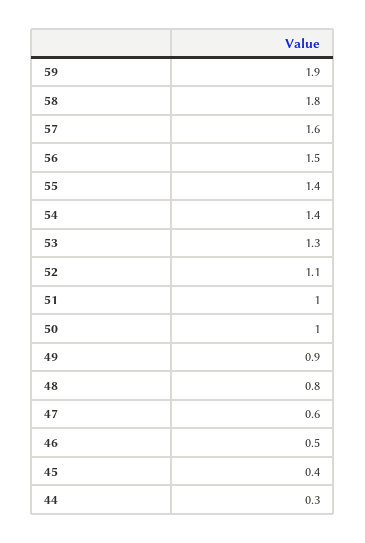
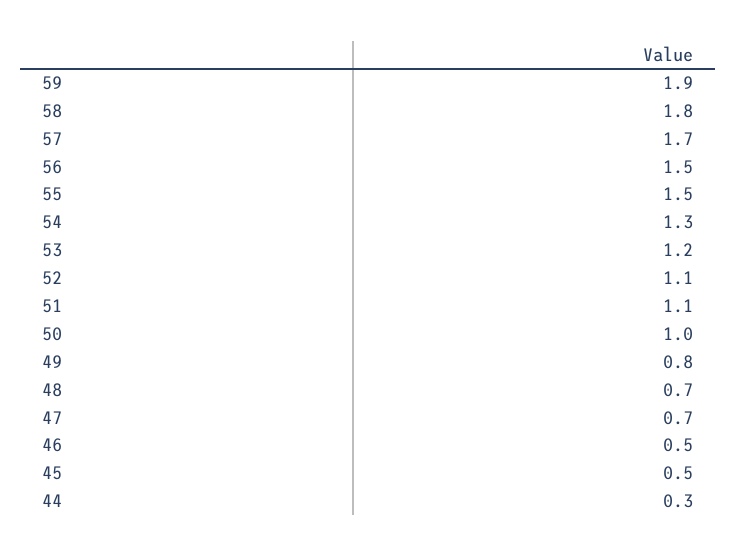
  {
    "59": 1.9,
    "58": 1.8,
-   "57": 1.6,
+   "57": 1.7,
    "56": 1.5,
-   "55": 1.4,
+   "55": 1.5,
-   "54": 1.4,
+   "54": 1.3,
-   "53": 1.3,
+   "53": 1.2,
    "52": 1.1,
-   "51": 1,
+   "51": 1.1,
    "50": 1,
-   "49": 0.9,
+   "49": 0.8,
-   "48": 0.8,
+   "48": 0.7,
-   "47": 0.6,
+   "47": 0.7,
    "46": 0.5,
-   "45": 0.4,
+   "45": 0.5,
    "44": 0.3
  }

